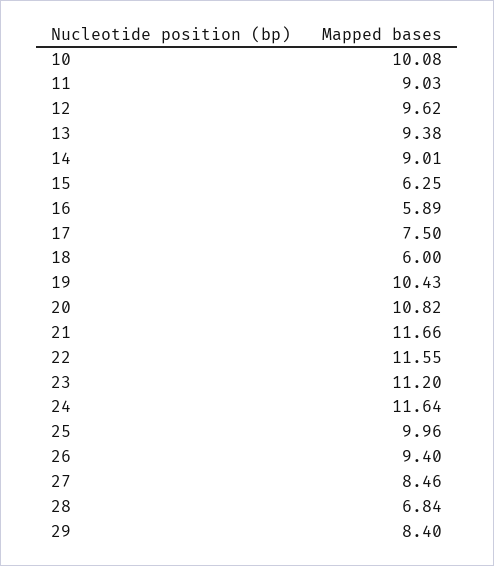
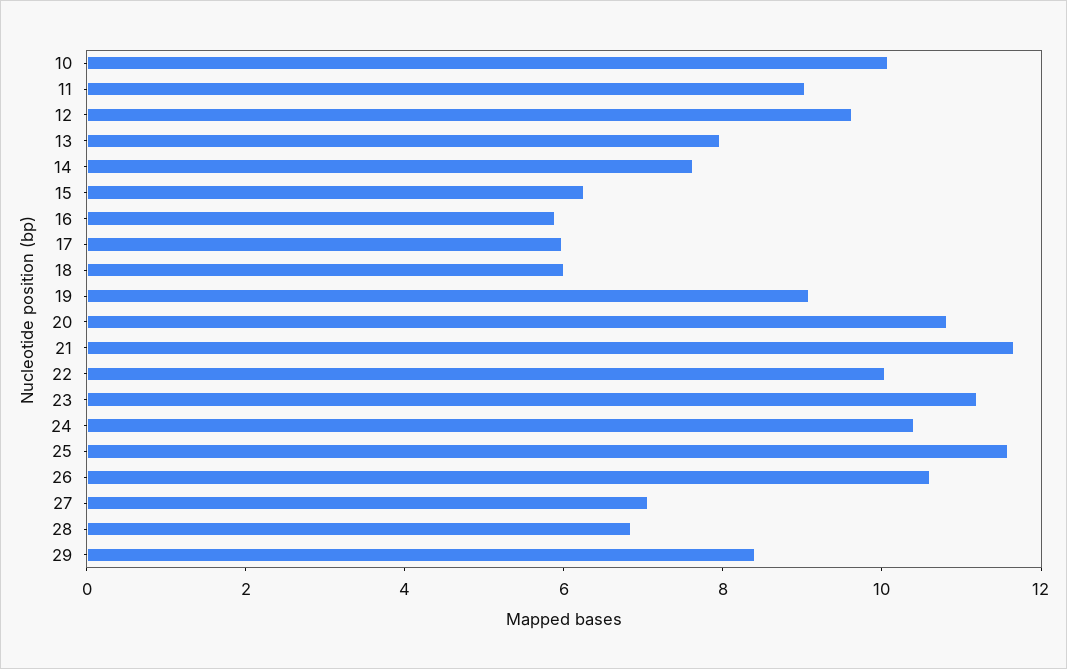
  {
    "10": 10.08,
    "11": 9.03,
    "12": 9.62,
-   "13": 9.38,
+   "13": 8,
-   "14": 9.01,
+   "14": 7.5,
    "15": 6.25,
    "16": 5.89,
-   "17": 7.5,
+   "17": 6,
    "18": 6,
-   "19": 10.43,
+   "19": 9,
    "20": 10.82,
    "21": 11.66,
-   "22": 11.55,
+   "22": 10,
    "23": 11.2,
-   "24": 11.64,
+   "24": 10.5,
-   "25": 9.96,
+   "25": 11.5,
-   "26": 9.4,
+   "26": 10.5,
-   "27": 8.46,
+   "27": 7,
    "28": 6.84,
    "29": 8.4
  }

